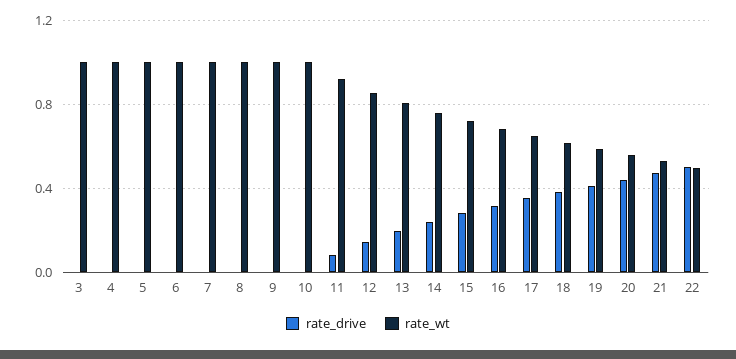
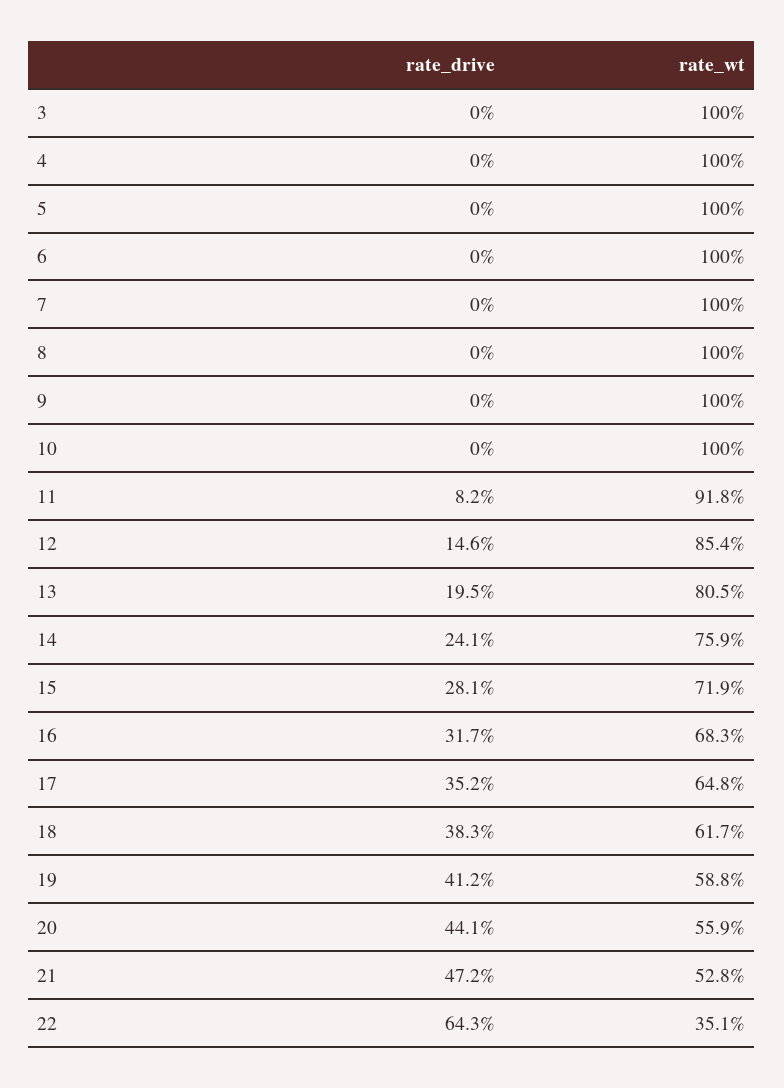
  {
    "rate_drive": {
      "3": 0,
      "4": 0,
      "5": 0,
      "6": 0,
      "7": 0,
      "8": 0,
      "9": 0,
      "10": 0,
      "11": 0.082,
      "12": 0.146,
      "13": 0.195,
      "14": 0.241,
      "15": 0.281,
      "16": 0.317,
      "17": 0.352,
      "18": 0.383,
      "19": 0.412,
      "20": 0.441,
      "21": 0.472,
-     "22": 0.5
+     "22": 0.643
    },
    "rate_wt": {
      "3": 1,
      "4": 1,
      "5": 1,
      "6": 1,
      "7": 1,
      "8": 1,
      "9": 1,
      "10": 1,
      "11": 0.918,
      "12": 0.854,
      "13": 0.805,
      "14": 0.759,
      "15": 0.719,
      "16": 0.683,
      "17": 0.648,
      "18": 0.617,
      "19": 0.588,
      "20": 0.559,
      "21": 0.528,
-     "22": 0.5
+     "22": 0.351
    }
  }

